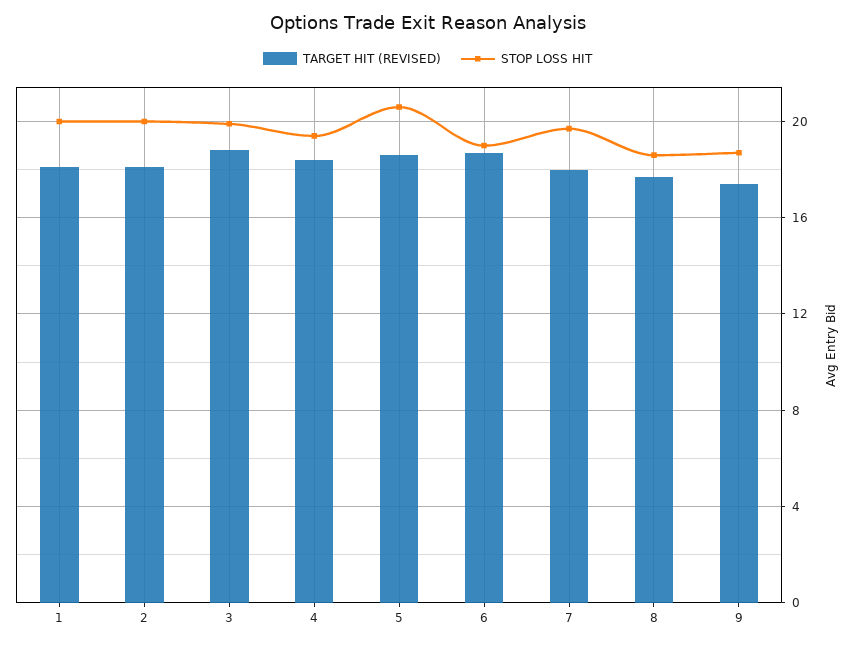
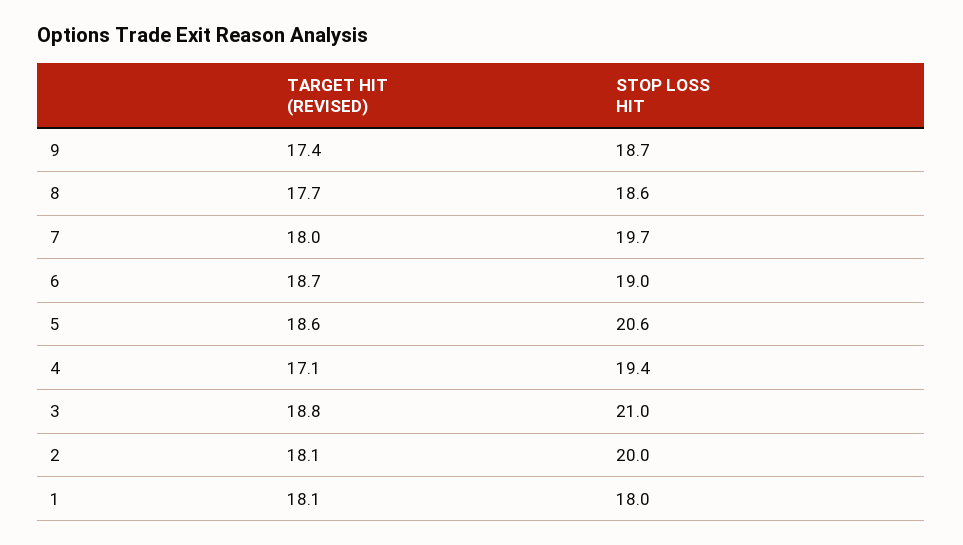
  {
    "TARGET HIT (REVISED)": {
      "1": 18.1,
      "2": 18.1,
      "3": 18.8,
-     "4": 18.5,
+     "4": 17.1,
      "5": 18.6,
      "6": 18.7,
      "7": 18,
      "8": 17.7,
      "9": 17.4
    },
    "STOP LOSS HIT": {
-     "1": 20,
+     "1": 18,
      "2": 20,
-     "3": 20,
+     "3": 21,
      "4": 19.4,
      "5": 20.6,
      "6": 19,
      "7": 19.7,
      "8": 18.6,
      "9": 18.7
    }
  }

